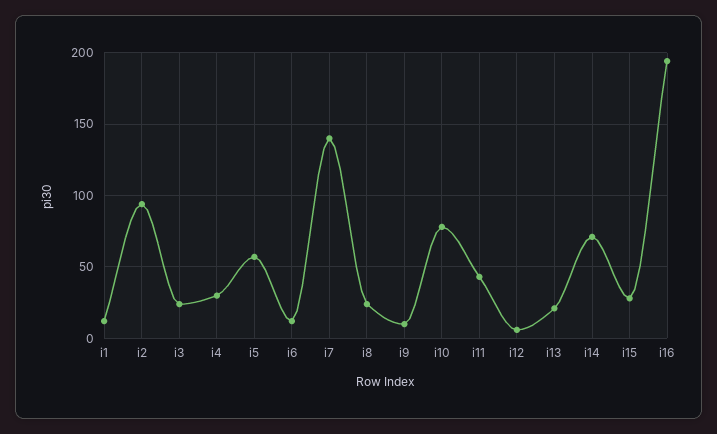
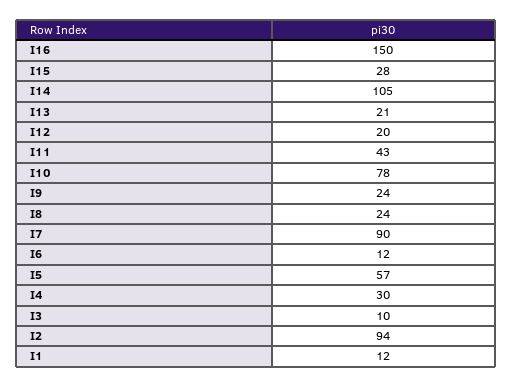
  {
    "i1": 12,
    "i2": 94,
-   "i3": 25,
+   "i3": 10,
    "i4": 30,
    "i5": 57,
    "i6": 12,
-   "i7": 140,
+   "i7": 90,
    "i8": 24,
-   "i9": 10,
+   "i9": 24,
    "i10": 78,
    "i11": 43,
-   "i12": 5,
+   "i12": 20,
    "i13": 21,
-   "i14": 70,
+   "i14": 105,
    "i15": 28,
-   "i16": 195
+   "i16": 150
  }

